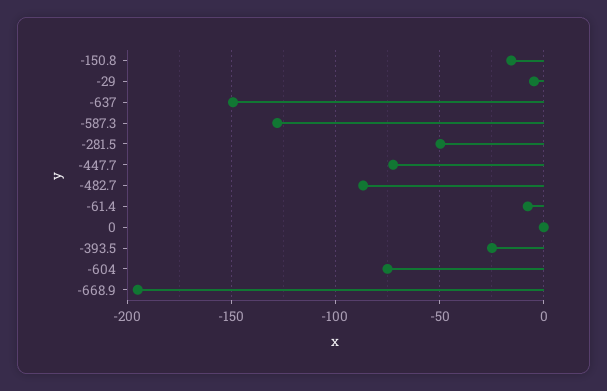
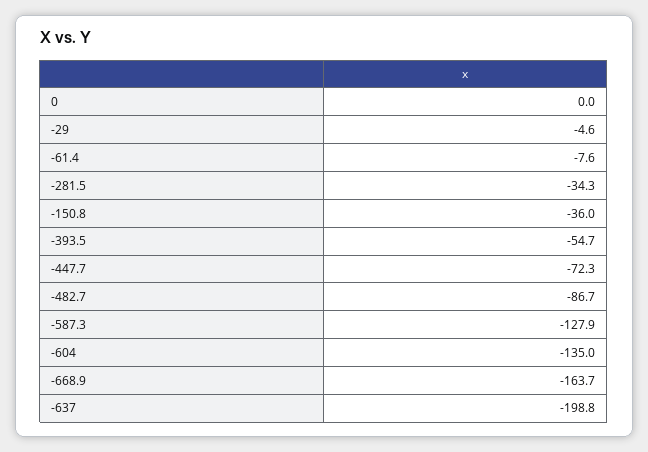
  {
-   "-150.8": -15,
+   "-150.8": -36,
    "-29": -4.6,
-   "-637": -150,
+   "-637": -198.8,
    "-587.3": -127.9,
-   "-281.5": -50,
+   "-281.5": -34.3,
    "-447.7": -72.3,
    "-482.7": -86.7,
    "-61.4": -7.6,
    "0": 0,
-   "-393.5": -25,
+   "-393.5": -54.7,
-   "-604": -75,
+   "-604": -135,
-   "-668.9": -195
+   "-668.9": -163.7
  }

